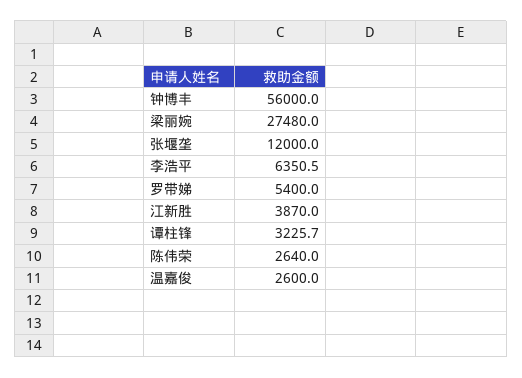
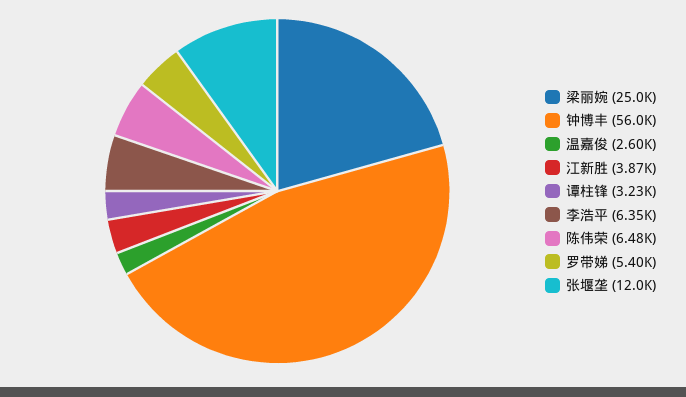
  {
    "钟博丰": 56000,
-   "梁丽婉": 27480,
+   "梁丽婉": 25000,
    "张堰垄": 12000,
    "李浩平": 6350.5,
    "罗带娣": 5400,
    "江新胜": 3870,
    "谭柱锋": 3225.7,
-   "陈伟荣": 2640,
+   "陈伟荣": 6480,
    "温嘉俊": 2600
  }

